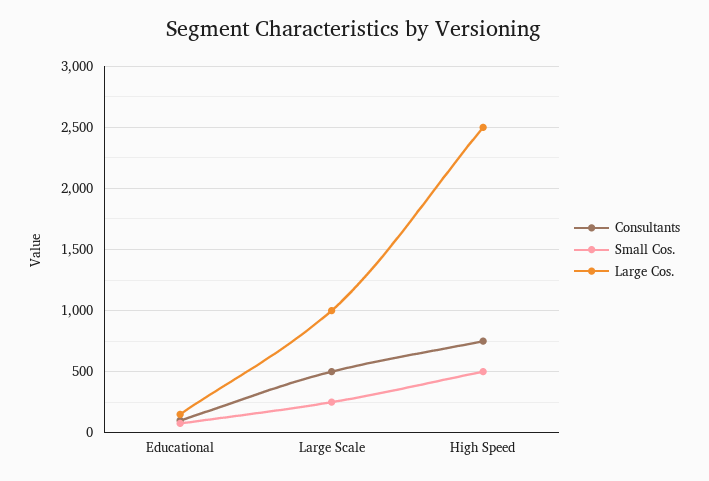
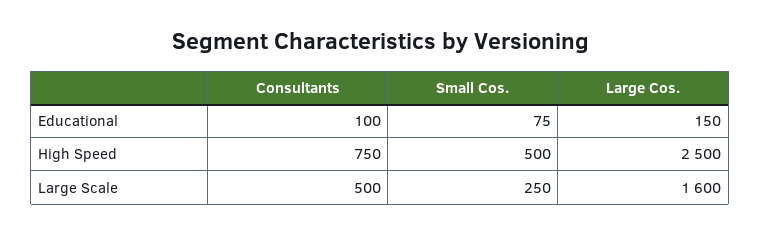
  {
    "Consultants": {
      "Educational": 100,
      "Large Scale": 500,
      "High Speed": 750
    },
    "Small Cos.": {
      "Educational": 75,
      "Large Scale": 250,
      "High Speed": 500
    },
    "Large Cos.": {
      "Educational": 150,
-     "Large Scale": 1000,
+     "Large Scale": 1600,
      "High Speed": 2500
    }
  }

